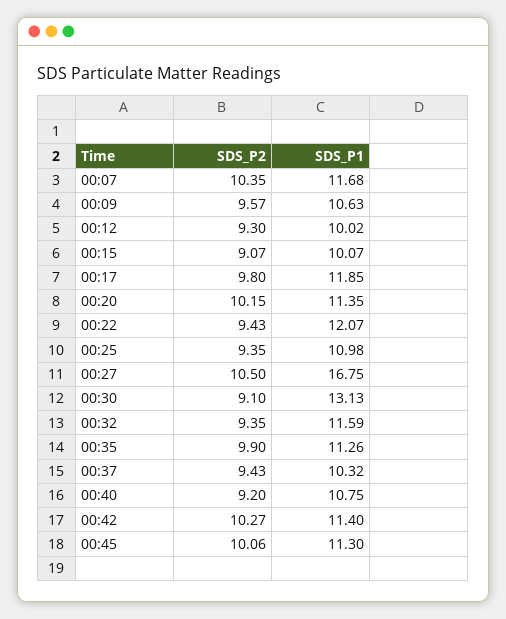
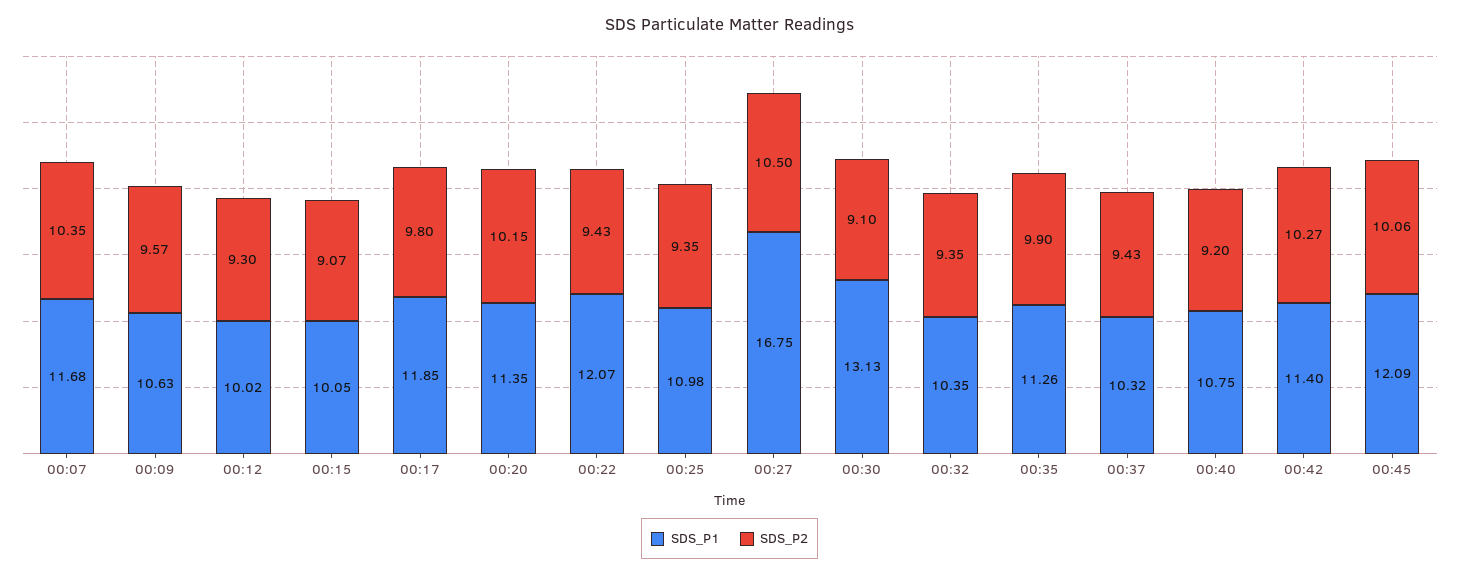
  {
    "SDS_P2": {
      "00:07": 10.35,
      "00:09": 9.57,
      "00:12": 9.3,
      "00:15": 9.07,
      "00:17": 9.8,
      "00:20": 10.15,
      "00:22": 9.43,
      "00:25": 9.35,
      "00:27": 10.5,
      "00:30": 9.1,
      "00:32": 9.35,
      "00:35": 9.9,
      "00:37": 9.43,
      "00:40": 9.2,
      "00:42": 10.27,
      "00:45": 10.06
    },
    "SDS_P1": {
      "00:07": 11.68,
      "00:09": 10.63,
      "00:12": 10.02,
-     "00:15": 10.07,
+     "00:15": 10.05,
      "00:17": 11.85,
      "00:20": 11.35,
      "00:22": 12.07,
      "00:25": 10.98,
      "00:27": 16.75,
      "00:30": 13.13,
-     "00:32": 11.59,
+     "00:32": 10.35,
      "00:35": 11.26,
      "00:37": 10.32,
      "00:40": 10.75,
      "00:42": 11.4,
-     "00:45": 11.3
+     "00:45": 12.09
    }
  }

